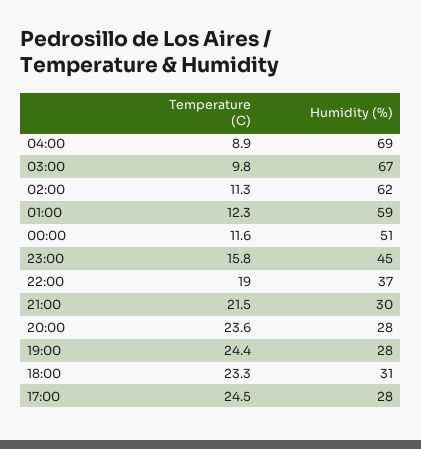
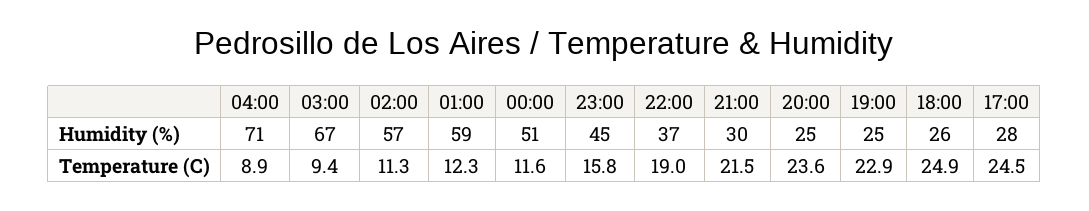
  {
    "Temperature (C)": {
      "04:00": 8.9,
-     "03:00": 9.8,
+     "03:00": 9.4,
      "02:00": 11.3,
      "01:00": 12.3,
      "00:00": 11.6,
      "23:00": 15.8,
      "22:00": 19,
      "21:00": 21.5,
      "20:00": 23.6,
-     "19:00": 24.4,
+     "19:00": 22.9,
-     "18:00": 23.3,
+     "18:00": 24.9,
      "17:00": 24.5
    },
    "Humidity (%)": {
-     "04:00": 69,
+     "04:00": 71,
      "03:00": 67,
-     "02:00": 62,
+     "02:00": 57,
      "01:00": 59,
      "00:00": 51,
      "23:00": 45,
      "22:00": 37,
      "21:00": 30,
-     "20:00": 28,
+     "20:00": 25,
-     "19:00": 28,
+     "19:00": 25,
-     "18:00": 31,
+     "18:00": 26,
      "17:00": 28
    }
  }

